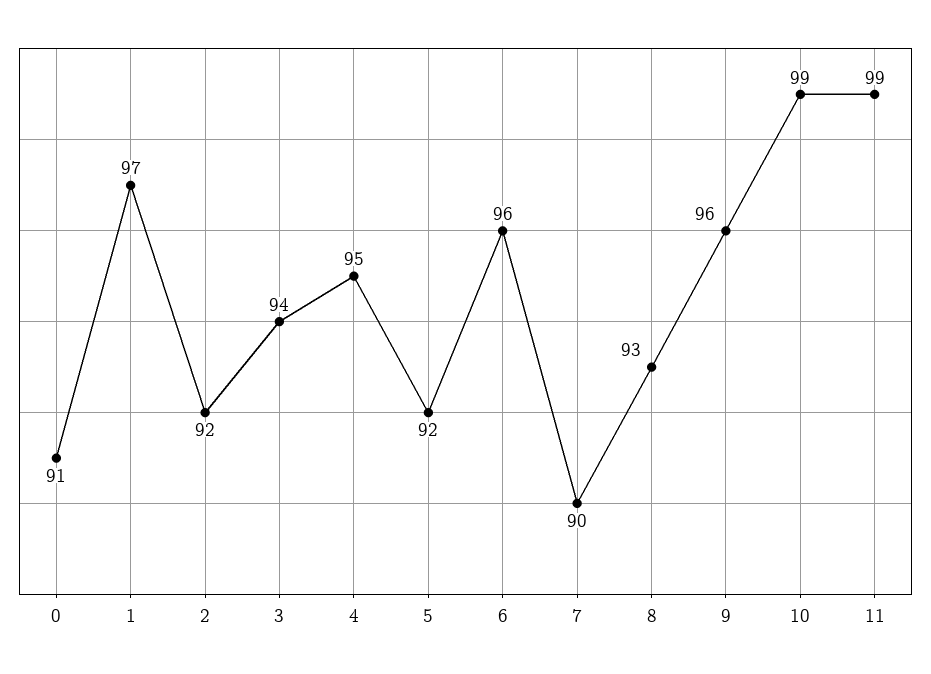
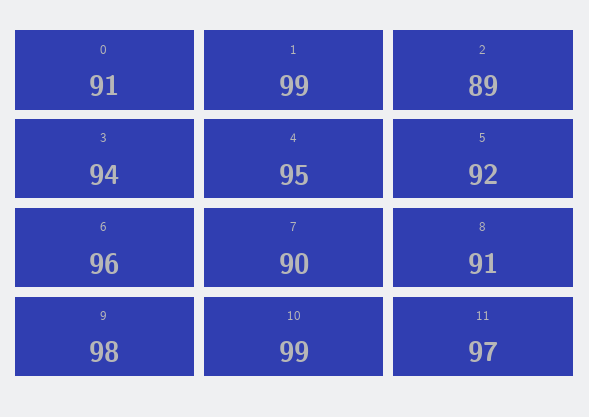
  {
    "0": 91,
-   "1": 97,
+   "1": 99,
-   "2": 92,
+   "2": 89,
    "3": 94,
    "4": 95,
    "5": 92,
    "6": 96,
    "7": 90,
-   "8": 93,
+   "8": 91,
-   "9": 96,
+   "9": 98,
    "10": 99,
-   "11": 99
+   "11": 97
  }

